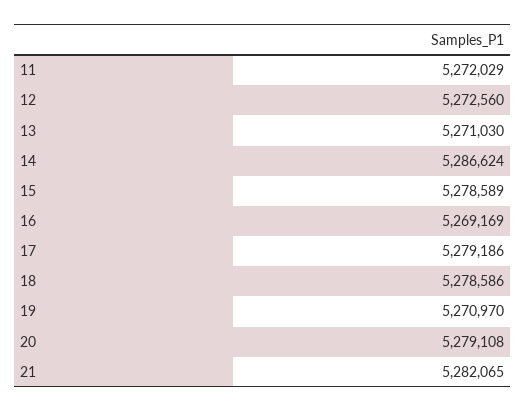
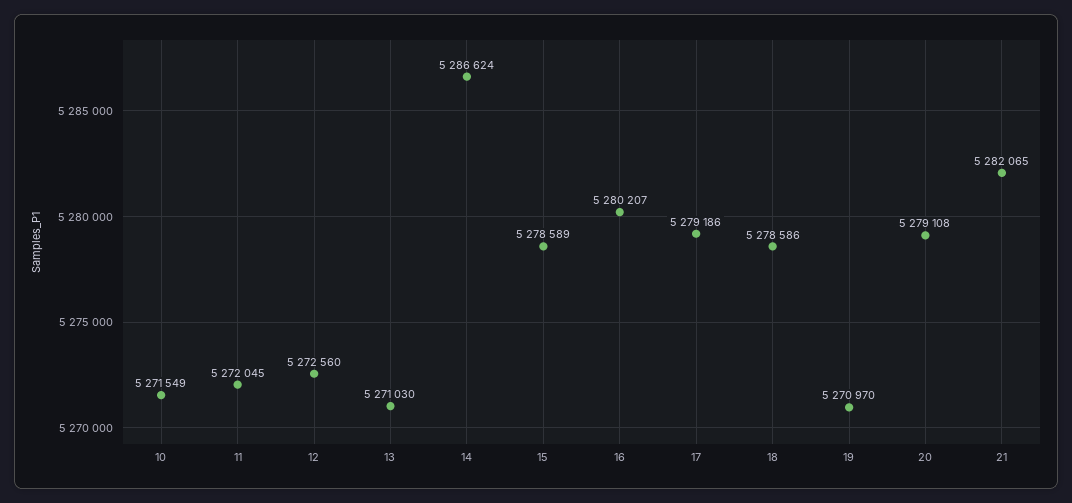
  {
-   "11": 5272029,
+   "11": 5272045,
    "12": 5272560,
    "13": 5271030,
    "14": 5286624,
    "15": 5278589,
-   "16": 5269169,
+   "16": 5280207,
    "17": 5279186,
    "18": 5278586,
    "19": 5270970,
    "20": 5279108,
-   "21": 5282065
+   "21": 5282065,
+   "10": 5271549
  }

